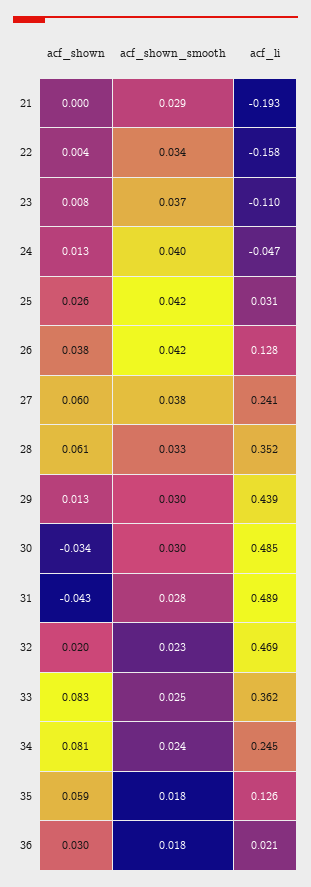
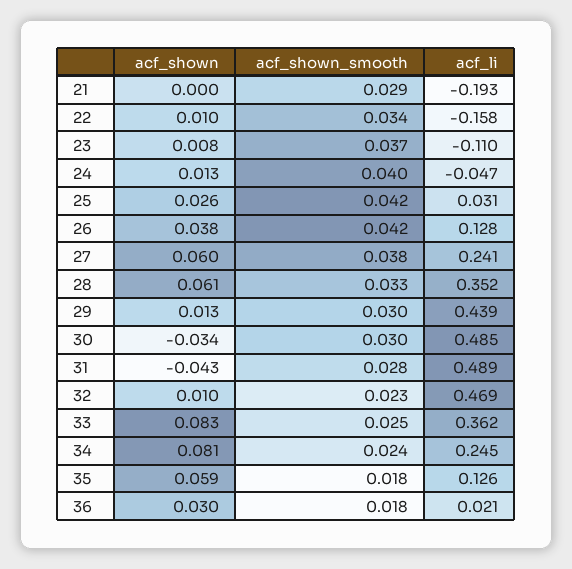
  {
    "acf_shown": {
      "21": 0,
-     "22": 0.004,
+     "22": 0.01,
      "23": 0.008,
      "24": 0.013,
      "25": 0.026,
      "26": 0.038,
      "27": 0.06,
      "28": 0.061,
      "29": 0.013,
      "30": -0.034,
      "31": -0.043,
-     "32": 0.02,
+     "32": 0.01,
      "33": 0.083,
      "34": 0.081,
      "35": 0.059,
      "36": 0.03
    },
    "acf_shown_smooth": {
      "21": 0.029,
      "22": 0.034,
      "23": 0.037,
      "24": 0.04,
      "25": 0.042,
      "26": 0.042,
      "27": 0.038,
      "28": 0.033,
      "29": 0.03,
      "30": 0.03,
      "31": 0.028,
      "32": 0.023,
      "33": 0.025,
      "34": 0.024,
      "35": 0.018,
      "36": 0.018
    },
    "acf_li": {
      "21": -0.193,
      "22": -0.158,
      "23": -0.11,
      "24": -0.047,
      "25": 0.031,
      "26": 0.128,
      "27": 0.241,
      "28": 0.352,
      "29": 0.439,
      "30": 0.485,
      "31": 0.489,
      "32": 0.469,
      "33": 0.362,
      "34": 0.245,
      "35": 0.126,
      "36": 0.021
    }
  }

